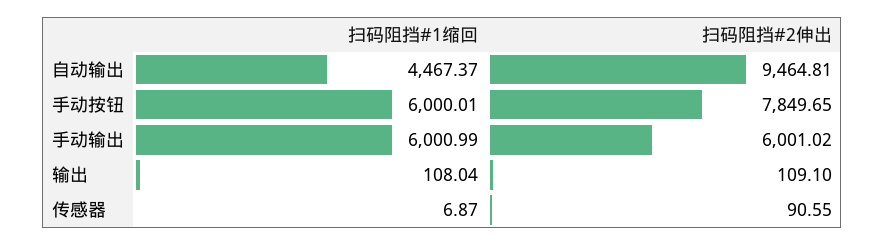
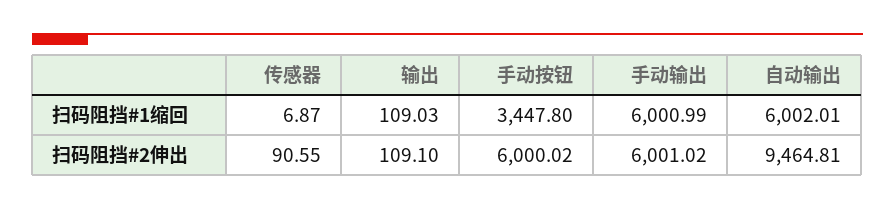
  {
    "扫码阻挡#1缩回": {
-     "自动输出": 4467.37,
+     "自动输出": 6002.01,
-     "手动按钮": 6000.01,
+     "手动按钮": 3447.8,
      "手动输出": 6000.99,
-     "输出": 108.04,
+     "输出": 109.03,
      "传感器": 6.87
    },
    "扫码阻挡#2伸出": {
      "自动输出": 9464.81,
-     "手动按钮": 7849.65,
+     "手动按钮": 6000.02,
      "手动输出": 6001.02,
      "输出": 109.1,
      "传感器": 90.55
    }
  }

